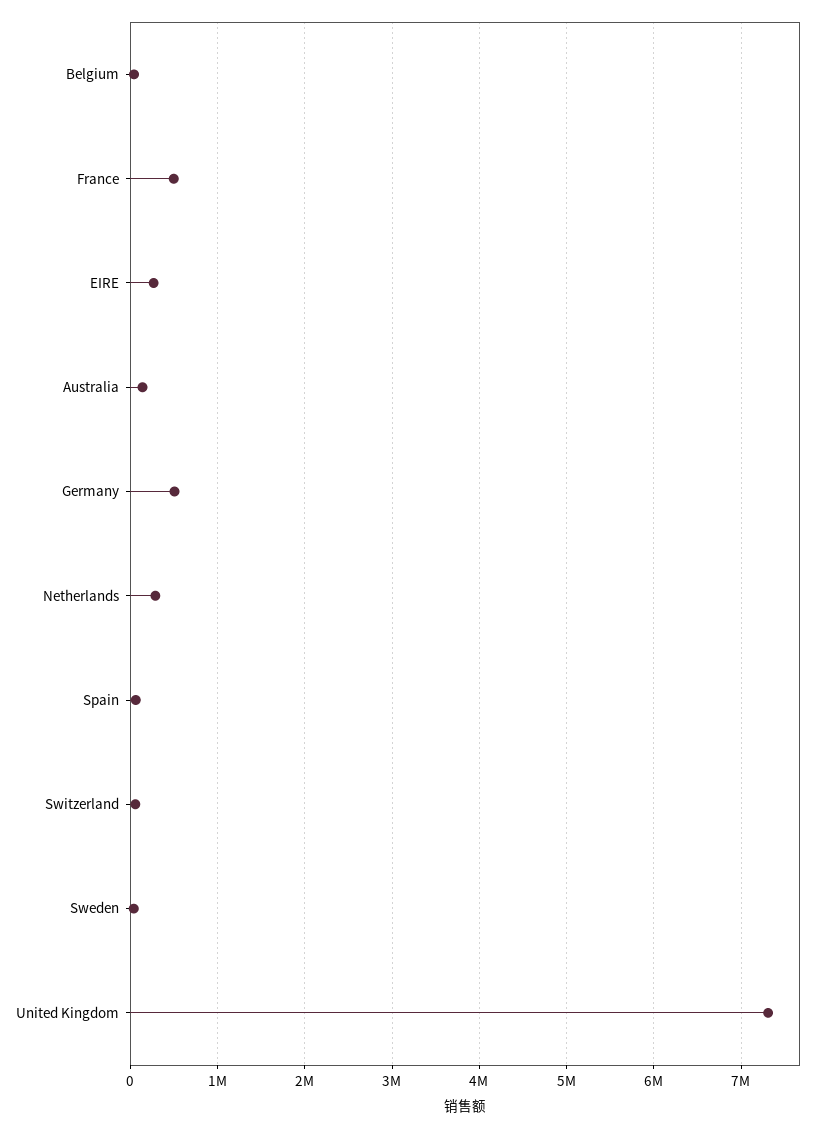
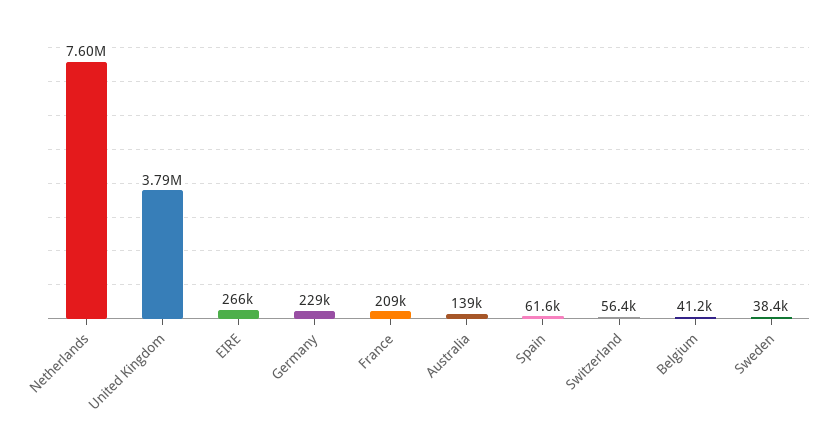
  {
    "Belgium": 41200,
-   "France": 500000,
+   "France": 209000,
    "EIRE": 266000,
    "Australia": 139000,
-   "Germany": 500000,
+   "Germany": 229000,
-   "Netherlands": 300000,
+   "Netherlands": 7600000,
    "Spain": 61600,
    "Switzerland": 56400,
    "Sweden": 38400,
-   "United Kingdom": 7300000
+   "United Kingdom": 3790000
  }

